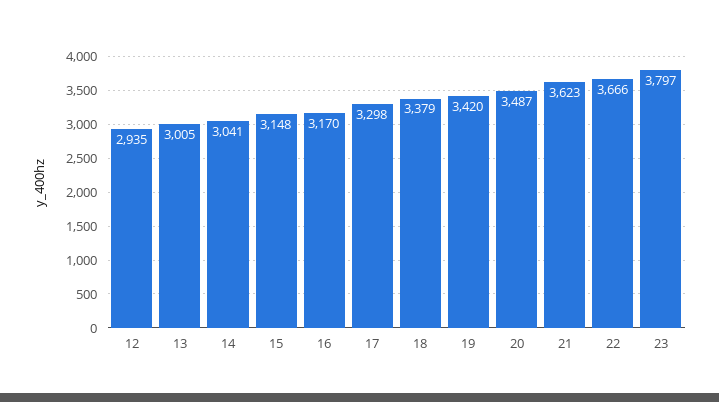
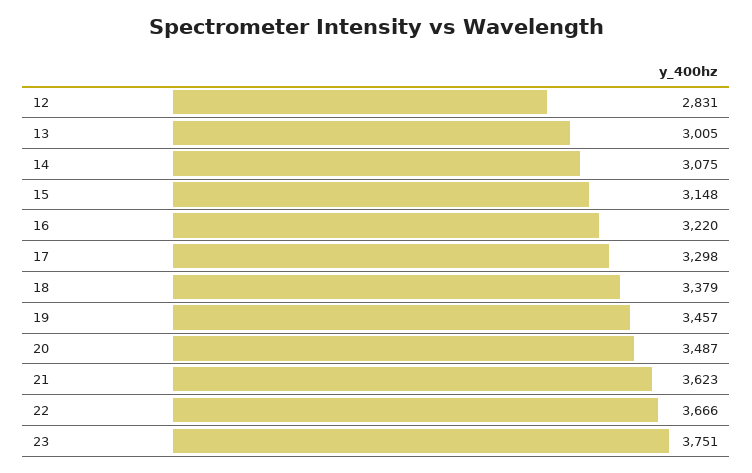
  {
-   "12": 2935,
+   "12": 2831,
    "13": 3005,
-   "14": 3041,
+   "14": 3075,
    "15": 3148,
-   "16": 3170,
+   "16": 3220,
    "17": 3298,
    "18": 3379,
-   "19": 3420,
+   "19": 3457,
    "20": 3487,
    "21": 3623,
    "22": 3666,
-   "23": 3797
+   "23": 3751
  }

